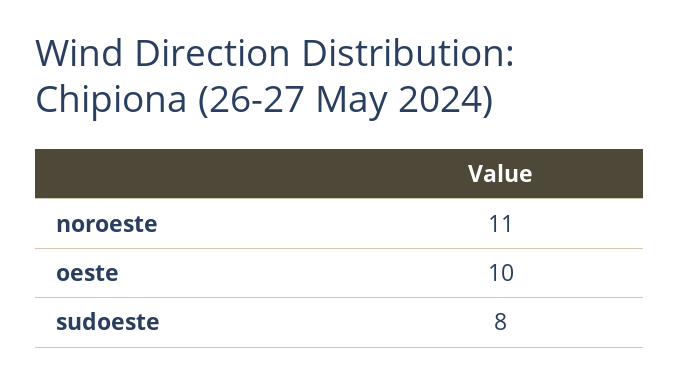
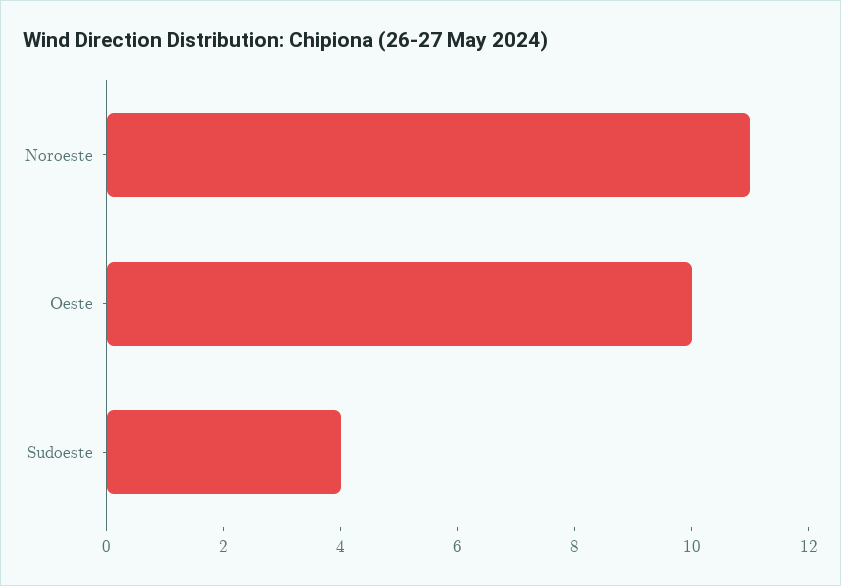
  {
    "noroeste": 11,
    "oeste": 10,
-   "sudoeste": 8
+   "sudoeste": 4
  }

